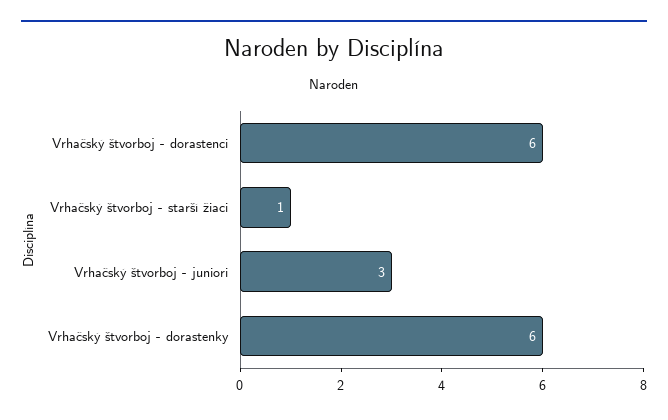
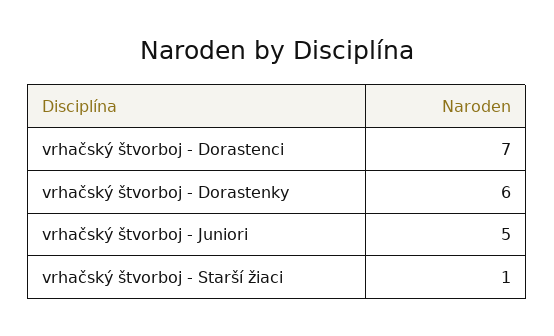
  {
-   "Vrhačský štvorboj - dorastenci": 6,
+   "Vrhačský štvorboj - dorastenci": 7,
    "Vrhačský štvorboj - starší žiaci": 1,
-   "Vrhačský štvorboj - juniori": 3,
+   "Vrhačský štvorboj - juniori": 5,
    "Vrhačský štvorboj - dorastenky": 6
  }

